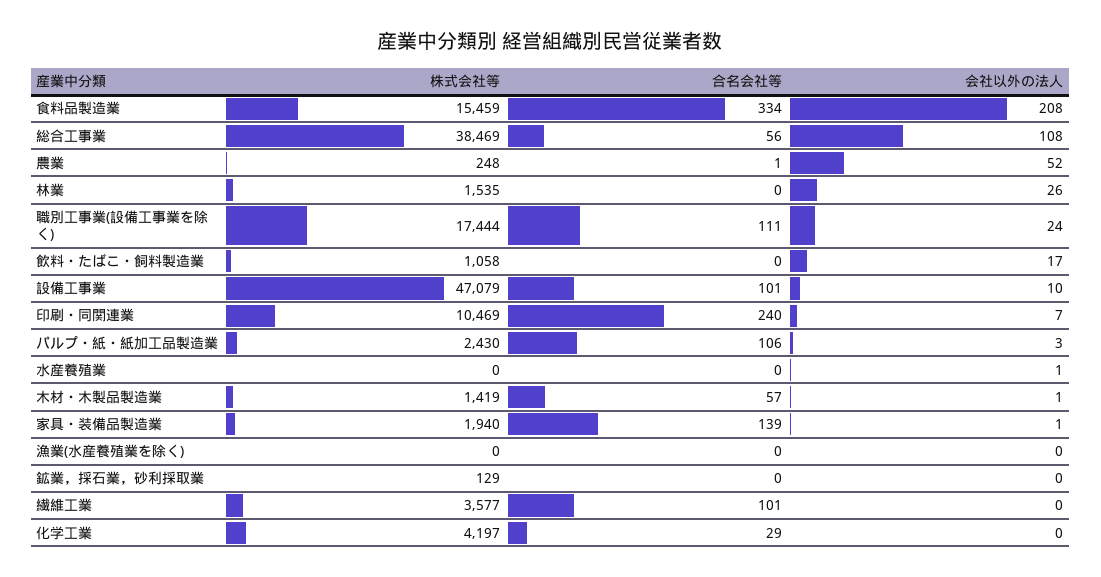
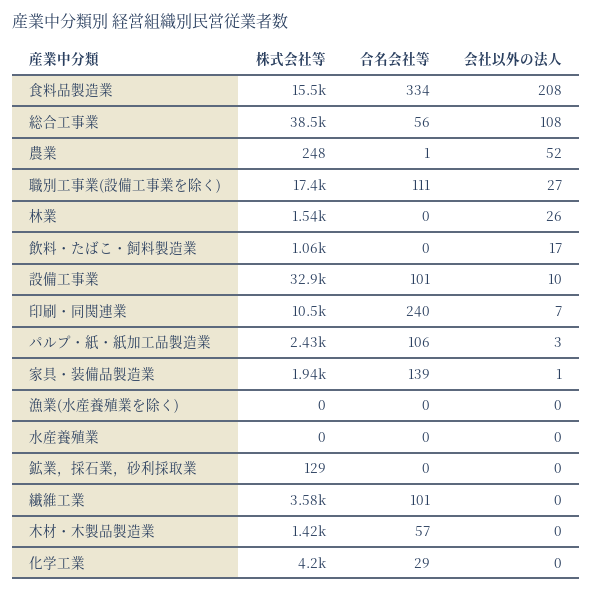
  {
    "株式会社等": {
      "食料品製造業": 15459,
      "総合工事業": 38469,
      "農業": 248,
      "林業": 1535,
      "職別工事業(設備工事業を除く)": 17444,
      "飲料・たばこ・飼料製造業": 1058,
-     "設備工事業": 47079,
+     "設備工事業": 32900,
      "印刷・同関連業": 10469,
      "パルプ・紙・紙加工品製造業": 2430,
      "水産養殖業": 0,
      "木材・木製品製造業": 1419,
      "家具・装備品製造業": 1940,
      "漁業(水産養殖業を除く)": 0,
      "鉱業，採石業，砂利採取業": 129,
      "繊維工業": 3577,
      "化学工業": 4197
    },
    "合名会社等": {
      "食料品製造業": 334,
      "総合工事業": 56,
      "農業": 1,
      "林業": 0,
      "職別工事業(設備工事業を除く)": 111,
      "飲料・たばこ・飼料製造業": 0,
      "設備工事業": 101,
      "印刷・同関連業": 240,
      "パルプ・紙・紙加工品製造業": 106,
      "水産養殖業": 0,
      "木材・木製品製造業": 57,
      "家具・装備品製造業": 139,
      "漁業(水産養殖業を除く)": 0,
      "鉱業，採石業，砂利採取業": 0,
      "繊維工業": 101,
      "化学工業": 29
    },
    "会社以外の法人": {
      "食料品製造業": 208,
      "総合工事業": 108,
      "農業": 52,
      "林業": 26,
-     "職別工事業(設備工事業を除く)": 24,
+     "職別工事業(設備工事業を除く)": 27,
      "飲料・たばこ・飼料製造業": 17,
      "設備工事業": 10,
      "印刷・同関連業": 7,
      "パルプ・紙・紙加工品製造業": 3,
-     "水産養殖業": 1,
+     "水産養殖業": 0,
-     "木材・木製品製造業": 1,
+     "木材・木製品製造業": 0,
      "家具・装備品製造業": 1,
      "漁業(水産養殖業を除く)": 0,
      "鉱業，採石業，砂利採取業": 0,
      "繊維工業": 0,
      "化学工業": 0
    }
  }

